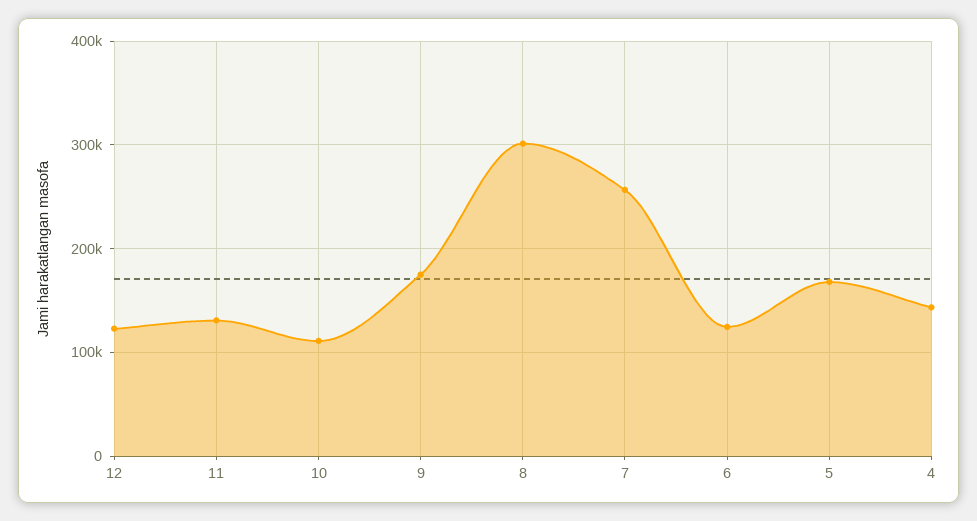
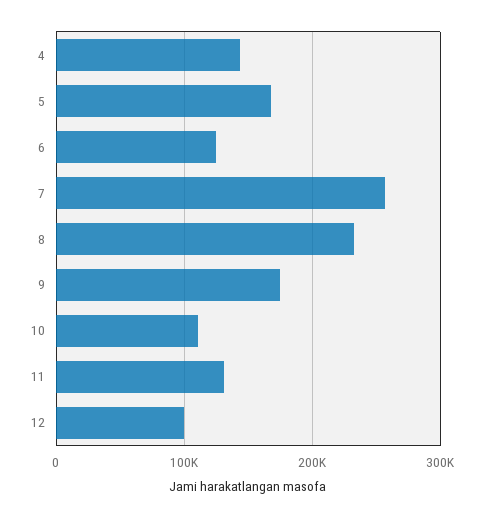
  {
-   "12": 120000,
+   "12": 100000,
    "11": 130000,
    "10": 110000,
    "9": 180000,
-   "8": 300000,
+   "8": 230000,
    "7": 260000,
    "6": 120000,
    "5": 170000,
    "4": 140000
  }

